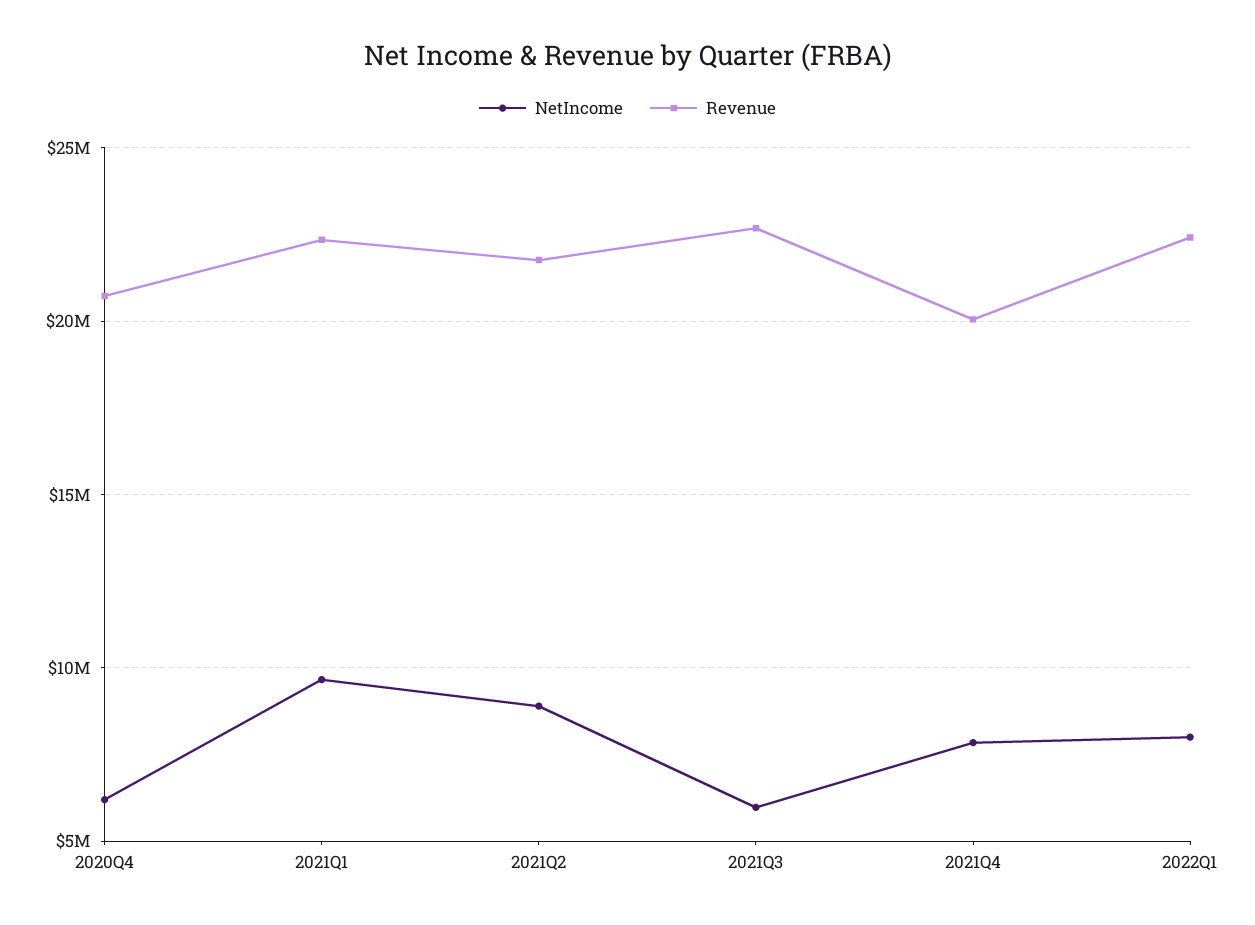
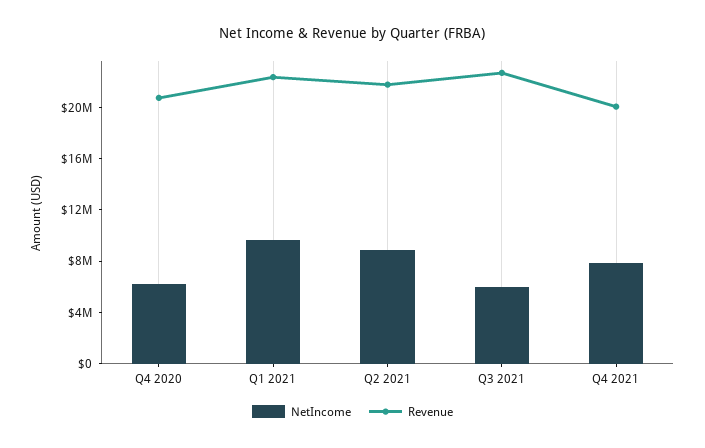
  {
    "NetIncome": {
      "2020Q4": 6000000,
      "2021Q1": 9500000,
      "2021Q2": 9000000,
      "2021Q3": 6000000,
-     "2021Q4": 8000000,
+     "2021Q4": 8000000
-     "2022Q1": 8000000
    },
    "Revenue": {
      "2020Q4": 20500000,
      "2021Q1": 22500000,
      "2021Q2": 22000000,
      "2021Q3": 22500000,
-     "2021Q4": 20000000,
+     "2021Q4": 20000000
-     "2022Q1": 22500000
    }
  }

